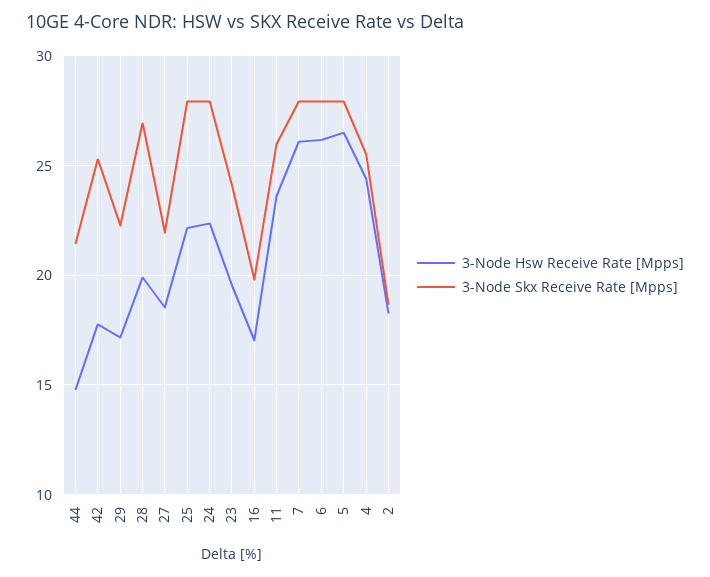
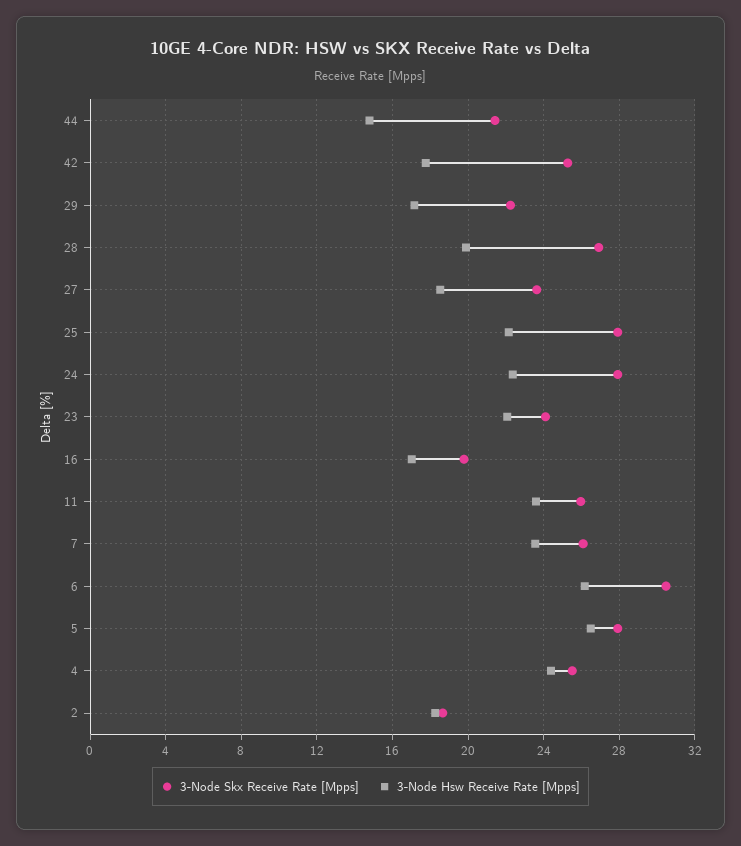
  {
    "3-Node Hsw Receive Rate [Mpps]": {
      "44": 15,
      "42": 18,
      "29": 17,
      "28": 20,
      "27": 18.5,
      "25": 22,
      "24": 22.5,
-     "23": 19.5,
+     "23": 22,
      "16": 17,
      "11": 23.5,
-     "7": 26,
+     "7": 23.5,
      "6": 26,
      "5": 26.5,
      "4": 24.5,
      "2": 18.5
    },
    "3-Node Skx Receive Rate [Mpps]": {
      "44": 21.5,
      "42": 25.5,
      "29": 22.5,
      "28": 27,
-     "27": 22,
+     "27": 23.5,
      "25": 28,
      "24": 28,
      "23": 24,
      "16": 20,
      "11": 26,
-     "7": 28,
+     "7": 26,
-     "6": 28,
+     "6": 30.5,
      "5": 28,
      "4": 25.5,
      "2": 18.5
    }
  }

